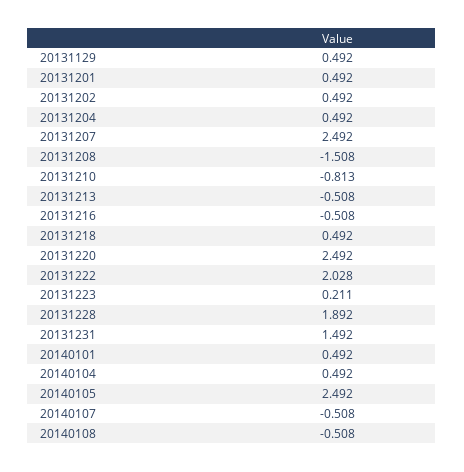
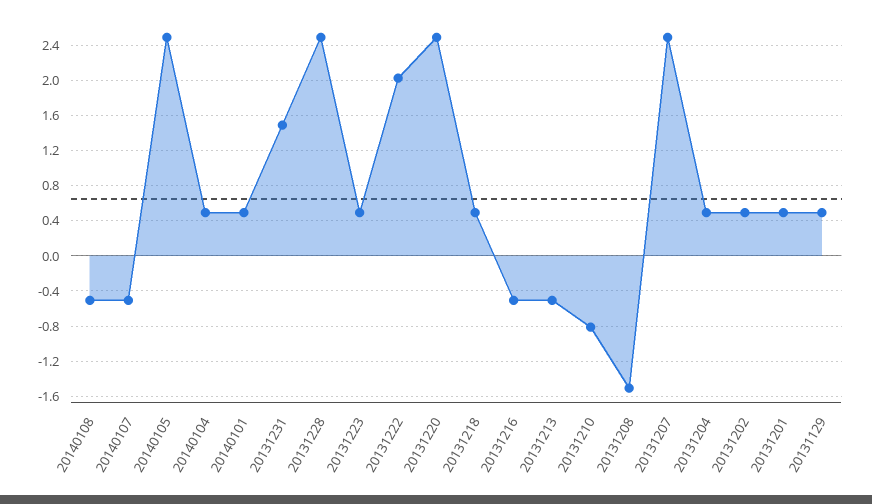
  {
    "20131129": 0.492,
    "20131201": 0.492,
    "20131202": 0.492,
    "20131204": 0.492,
    "20131207": 2.492,
    "20131208": -1.508,
    "20131210": -0.813,
    "20131213": -0.508,
    "20131216": -0.508,
    "20131218": 0.492,
    "20131220": 2.492,
    "20131222": 2.028,
-   "20131223": 0.211,
+   "20131223": 0.5,
-   "20131228": 1.892,
+   "20131228": 2.5,
    "20131231": 1.492,
    "20140101": 0.492,
    "20140104": 0.492,
    "20140105": 2.492,
    "20140107": -0.508,
    "20140108": -0.508
  }

